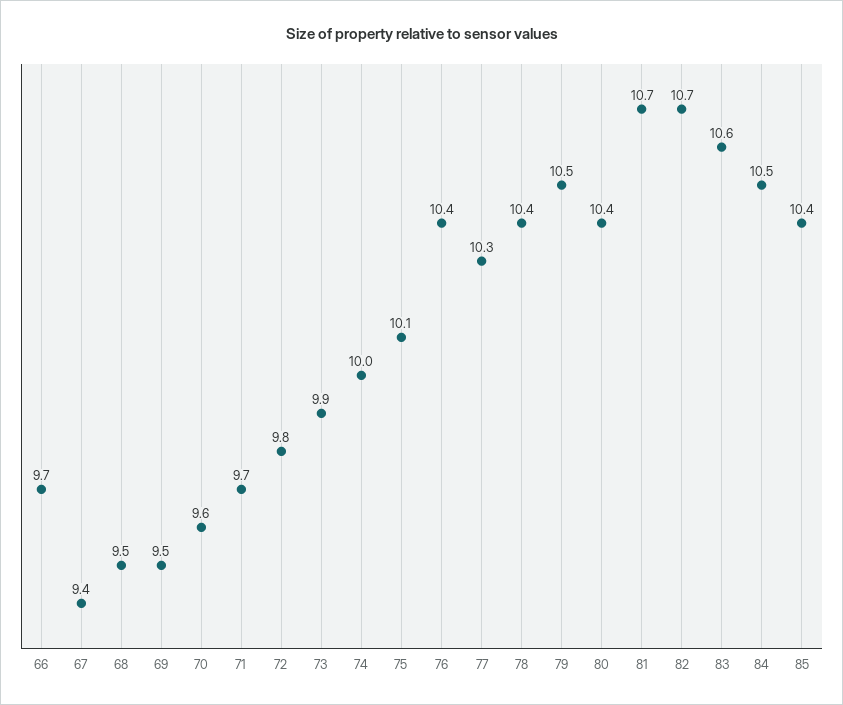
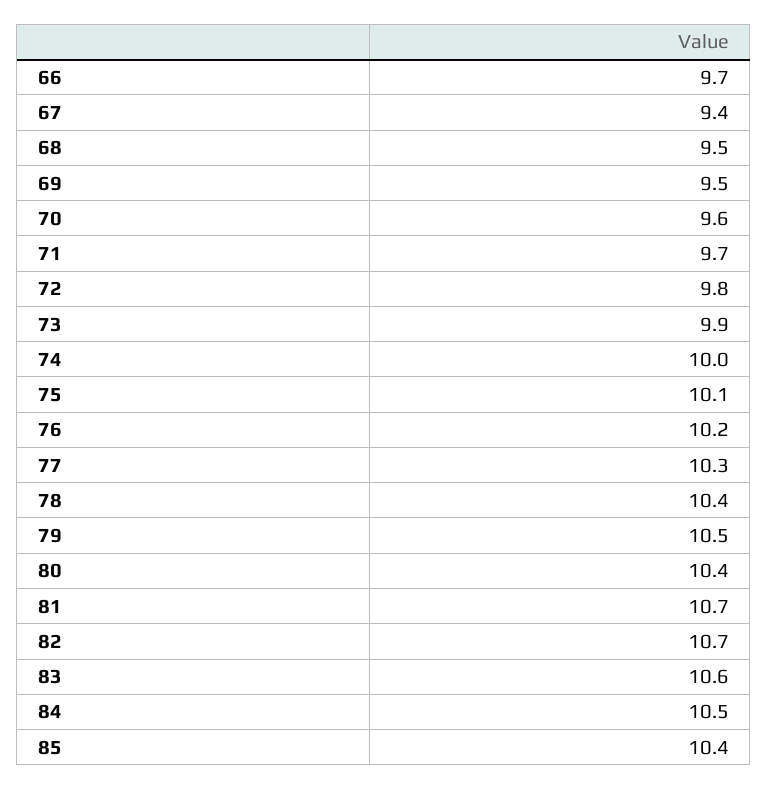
  {
    "66": 9.7,
    "67": 9.4,
    "68": 9.5,
    "69": 9.5,
    "70": 9.6,
    "71": 9.7,
    "72": 9.8,
    "73": 9.9,
    "74": 10,
    "75": 10.1,
-   "76": 10.4,
+   "76": 10.2,
    "77": 10.3,
    "78": 10.4,
    "79": 10.5,
    "80": 10.4,
    "81": 10.7,
    "82": 10.7,
    "83": 10.6,
    "84": 10.5,
    "85": 10.4
  }

